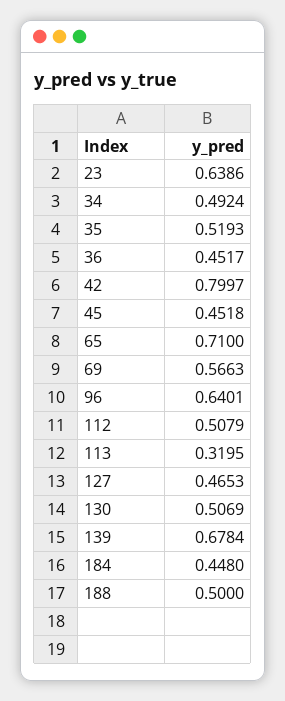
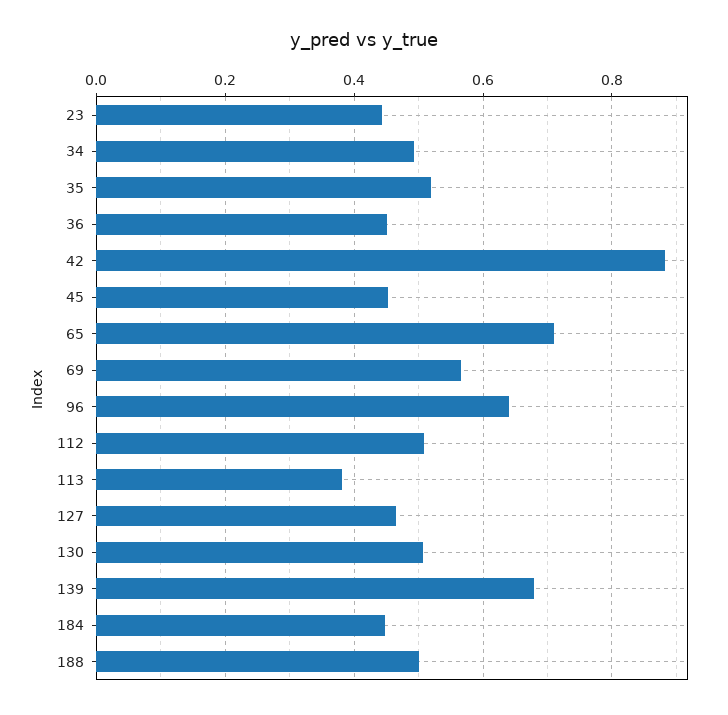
  {
-   "23": 0.6386,
+   "23": 0.44,
    "34": 0.4924,
    "35": 0.5193,
    "36": 0.4517,
-   "42": 0.7997,
+   "42": 0.88,
    "45": 0.4518,
    "65": 0.71,
    "69": 0.5663,
    "96": 0.6401,
    "112": 0.5079,
-   "113": 0.3195,
+   "113": 0.38,
    "127": 0.4653,
    "130": 0.5069,
    "139": 0.6784,
    "184": 0.448,
    "188": 0.5
  }

